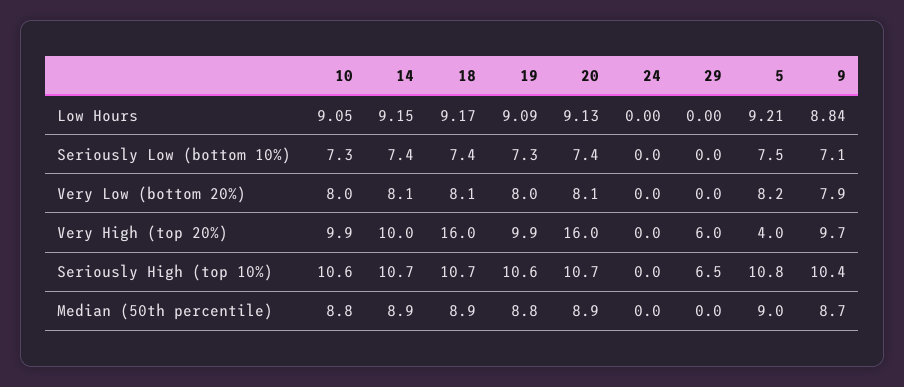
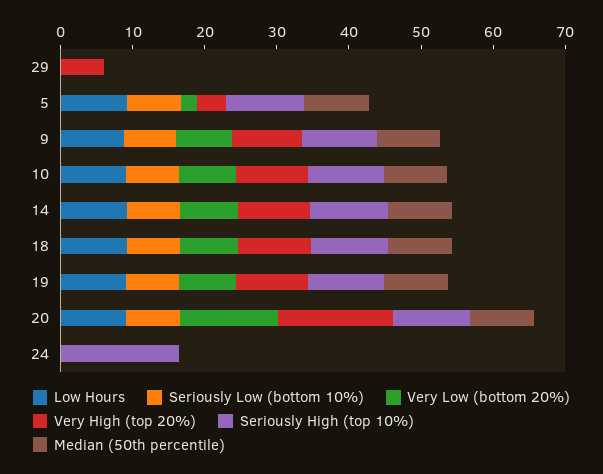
  {
    "Low Hours": {
      "10": 9.05,
      "14": 9.15,
      "18": 9.17,
      "19": 9.09,
      "20": 9.13,
      "24": 0,
      "29": 0,
      "5": 9.21,
      "9": 8.84
    },
    "Seriously Low (bottom 10%)": {
      "10": 7.3,
      "14": 7.4,
      "18": 7.4,
      "19": 7.3,
      "20": 7.4,
      "24": 0,
      "29": 0,
      "5": 7.5,
      "9": 7.1
    },
    "Very Low (bottom 20%)": {
      "10": 8,
      "14": 8.1,
      "18": 8.1,
      "19": 8,
-     "20": 8.1,
+     "20": 14,
      "24": 0,
      "29": 0,
-     "5": 8.2,
+     "5": 2,
      "9": 7.9
    },
    "Very High (top 20%)": {
      "10": 9.9,
      "14": 10,
-     "18": 16,
+     "18": 10,
      "19": 9.9,
      "20": 16,
      "24": 0,
      "29": 6,
      "5": 4,
      "9": 9.7
    },
    "Seriously High (top 10%)": {
      "10": 10.6,
      "14": 10.7,
      "18": 10.7,
      "19": 10.6,
      "20": 10.7,
-     "24": 0,
+     "24": 16,
-     "29": 6.5,
+     "29": 0,
      "5": 10.8,
      "9": 10.4
    },
    "Median (50th percentile)": {
      "10": 8.8,
      "14": 8.9,
      "18": 8.9,
      "19": 8.8,
      "20": 8.9,
      "24": 0,
      "29": 0,
      "5": 9,
      "9": 8.7
    }
  }

